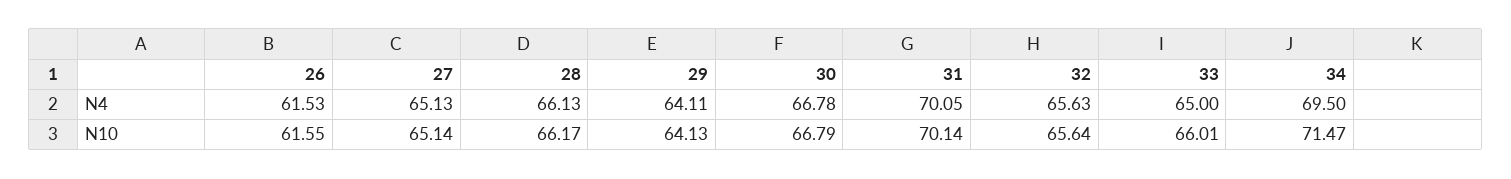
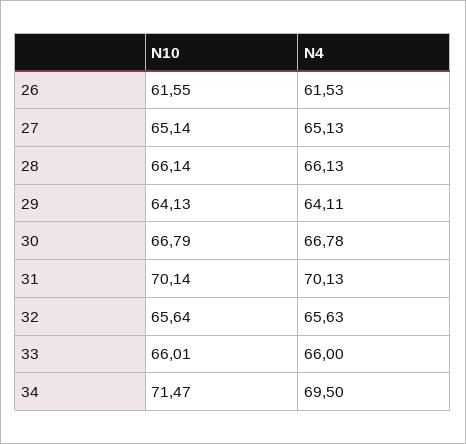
  {
    "26": {
      "N4": 61.53,
      "N10": 61.55
    },
    "27": {
      "N4": 65.13,
      "N10": 65.14
    },
    "28": {
      "N4": 66.13,
-     "N10": 66.17
+     "N10": 66.14
    },
    "29": {
      "N4": 64.11,
      "N10": 64.13
    },
    "30": {
      "N4": 66.78,
      "N10": 66.79
    },
    "31": {
-     "N4": 70.05,
+     "N4": 70.13,
      "N10": 70.14
    },
    "32": {
      "N4": 65.63,
      "N10": 65.64
    },
    "33": {
-     "N4": 65,
+     "N4": 66,
      "N10": 66.01
    },
    "34": {
      "N4": 69.5,
      "N10": 71.47
    }
  }

